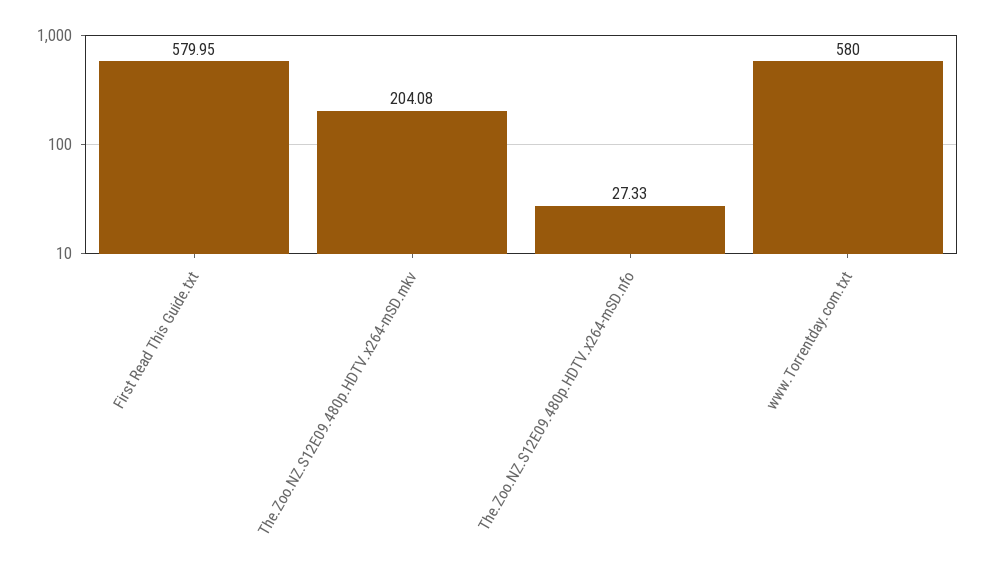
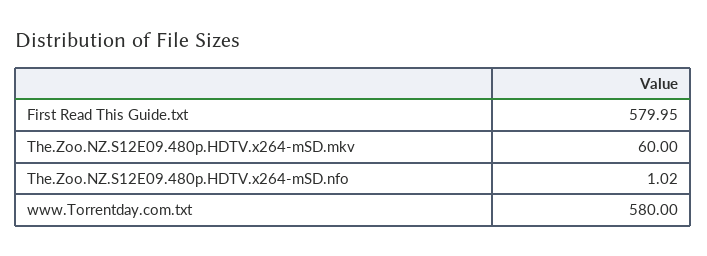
  {
    "First Read This Guide.txt": 579.95,
-   "The.Zoo.NZ.S12E09.480p.HDTV.x264-mSD.mkv": 204.08,
+   "The.Zoo.NZ.S12E09.480p.HDTV.x264-mSD.mkv": 60,
-   "The.Zoo.NZ.S12E09.480p.HDTV.x264-mSD.nfo": 27.33,
+   "The.Zoo.NZ.S12E09.480p.HDTV.x264-mSD.nfo": 1.02,
    "www.Torrentday.com.txt": 580
  }

